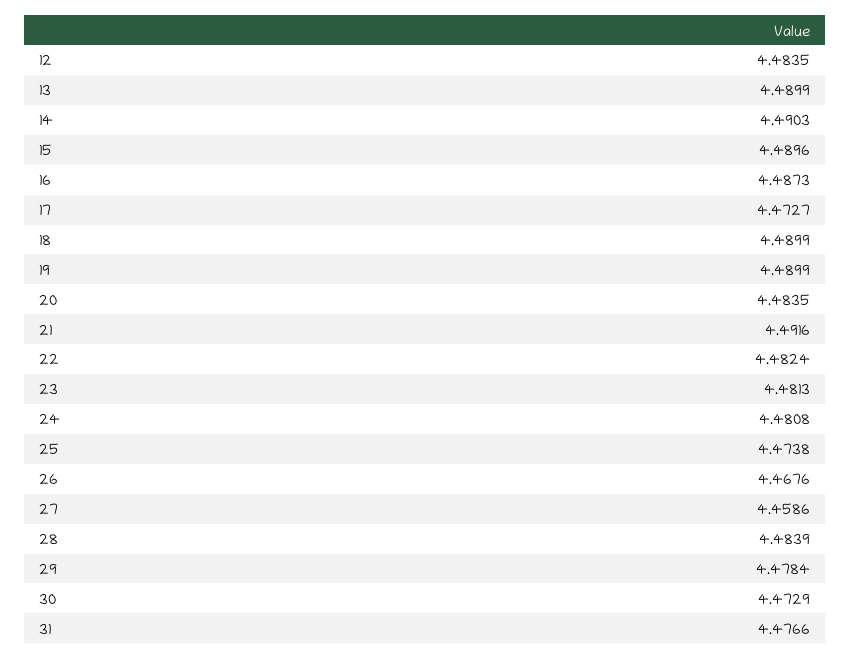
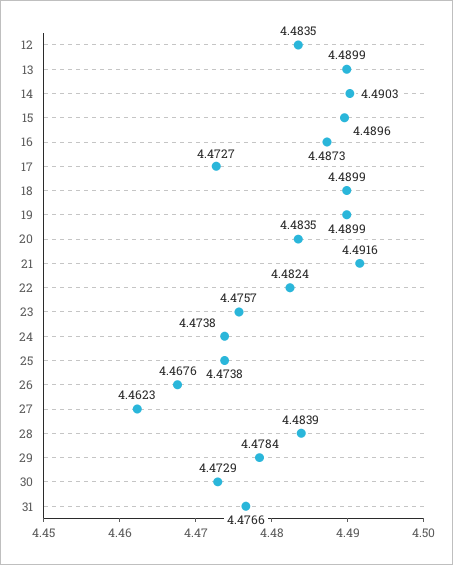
  {
    "12": 4.4835,
    "13": 4.4899,
    "14": 4.4903,
    "15": 4.4896,
    "16": 4.4873,
    "17": 4.4727,
    "18": 4.4899,
    "19": 4.4899,
    "20": 4.4835,
    "21": 4.4916,
    "22": 4.4824,
-   "23": 4.4813,
+   "23": 4.4757,
-   "24": 4.4808,
+   "24": 4.4738,
    "25": 4.4738,
    "26": 4.4676,
-   "27": 4.4586,
+   "27": 4.4623,
    "28": 4.4839,
    "29": 4.4784,
    "30": 4.4729,
    "31": 4.4766
  }

